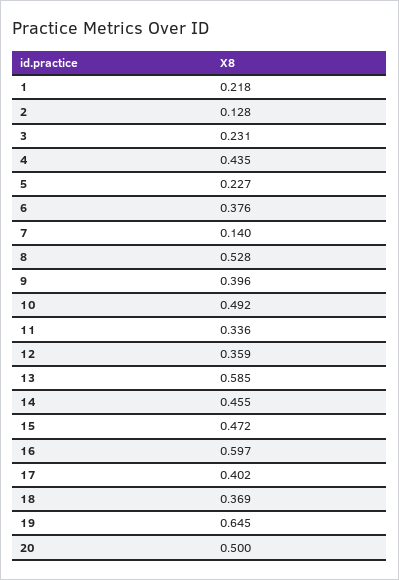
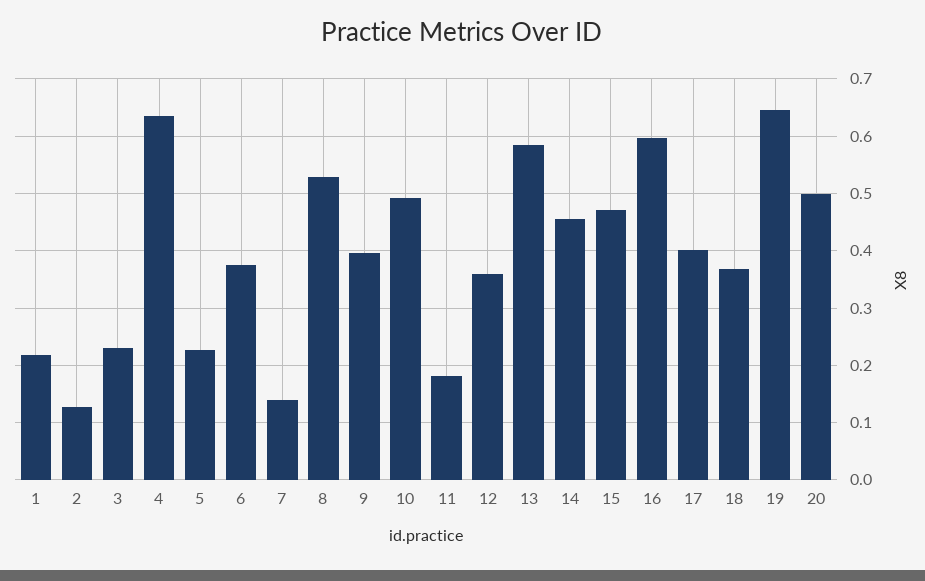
  {
    "1": 0.218,
    "2": 0.128,
    "3": 0.231,
-   "4": 0.435,
+   "4": 0.64,
    "5": 0.227,
    "6": 0.376,
    "7": 0.14,
    "8": 0.528,
    "9": 0.396,
    "10": 0.492,
-   "11": 0.336,
+   "11": 0.18,
    "12": 0.359,
    "13": 0.585,
    "14": 0.455,
    "15": 0.472,
    "16": 0.597,
    "17": 0.402,
    "18": 0.369,
    "19": 0.645,
    "20": 0.5
  }

